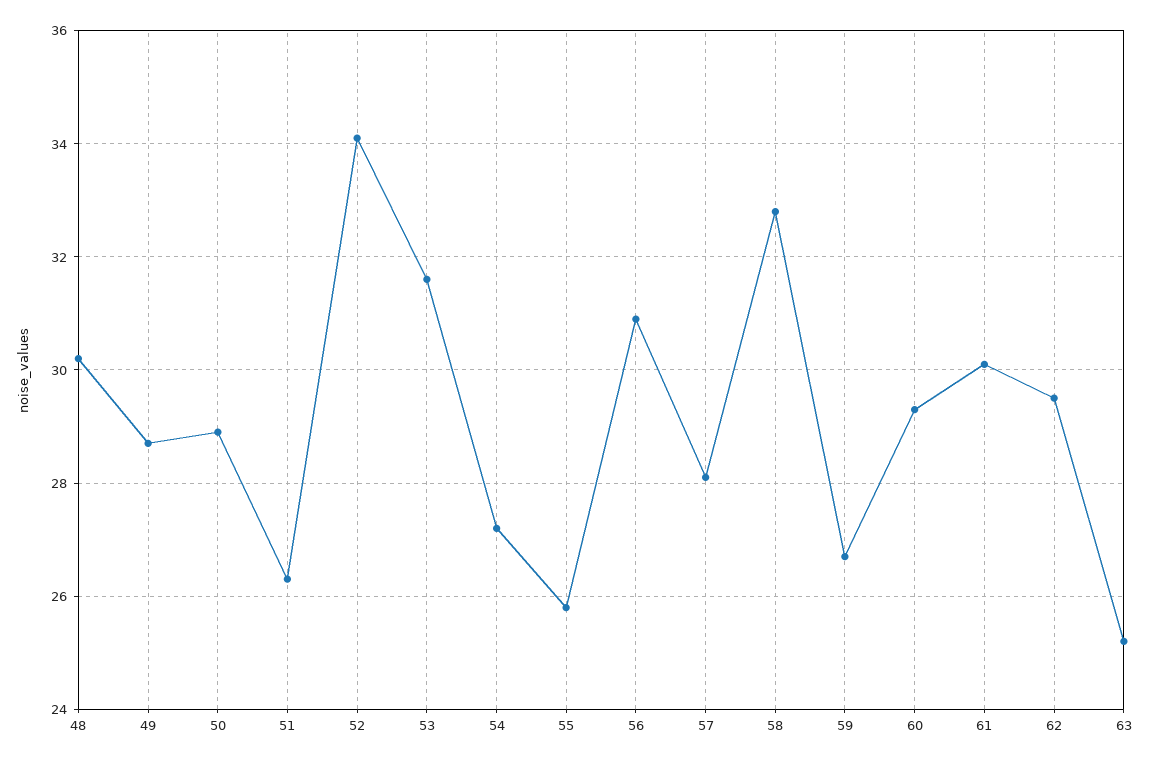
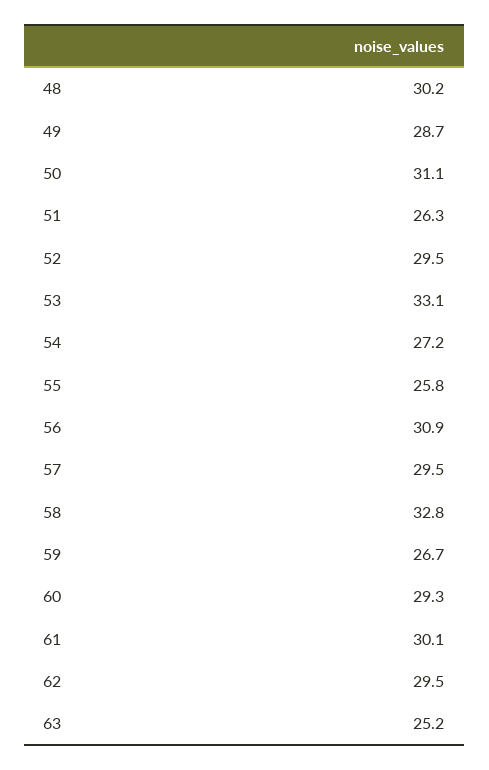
  {
    "48": 30.2,
    "49": 28.7,
-   "50": 29,
+   "50": 31.1,
    "51": 26.3,
-   "52": 34,
+   "52": 29.5,
-   "53": 31.5,
+   "53": 33.1,
    "54": 27.2,
    "55": 25.8,
    "56": 30.9,
-   "57": 28,
+   "57": 29.5,
    "58": 32.8,
    "59": 26.7,
    "60": 29.3,
    "61": 30.1,
    "62": 29.5,
    "63": 25.2
  }

